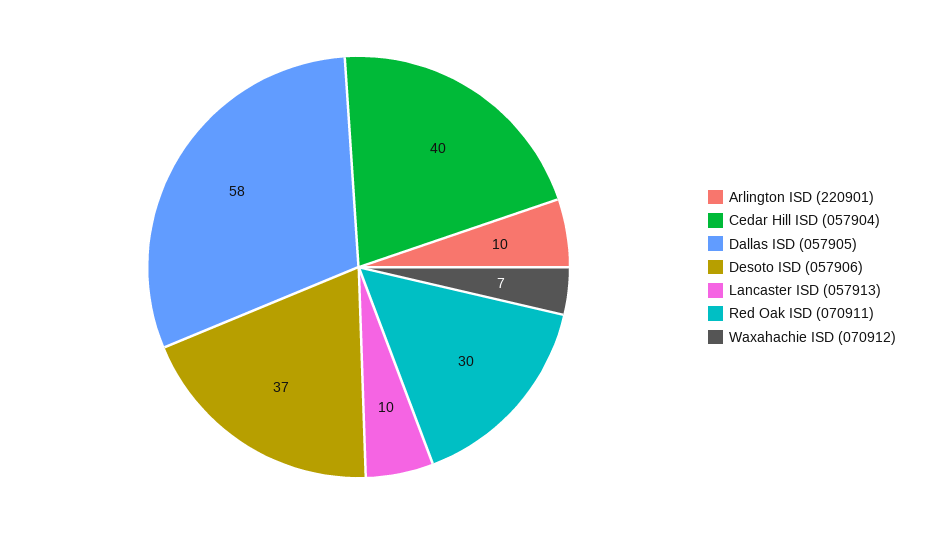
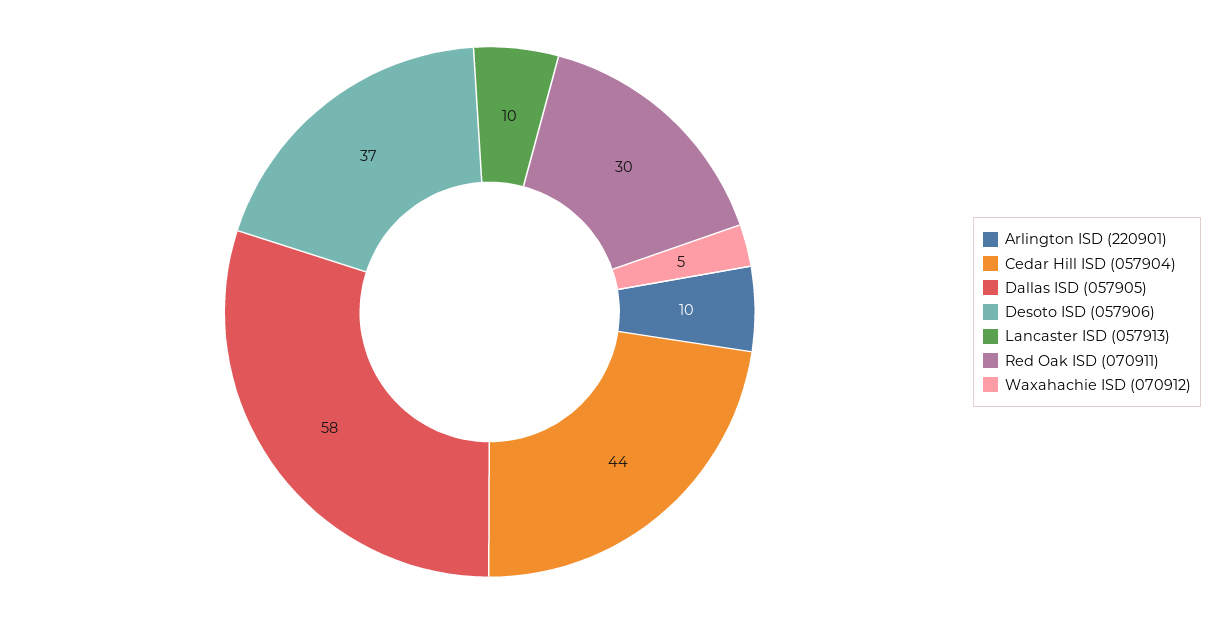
  {
    "Arlington ISD (220901)": 10,
-   "Cedar Hill ISD (057904)": 40,
+   "Cedar Hill ISD (057904)": 44,
    "Dallas ISD (057905)": 58,
    "Desoto ISD (057906)": 37,
    "Lancaster ISD (057913)": 10,
    "Red Oak ISD (070911)": 30,
-   "Waxahachie ISD (070912)": 7
+   "Waxahachie ISD (070912)": 5
  }

